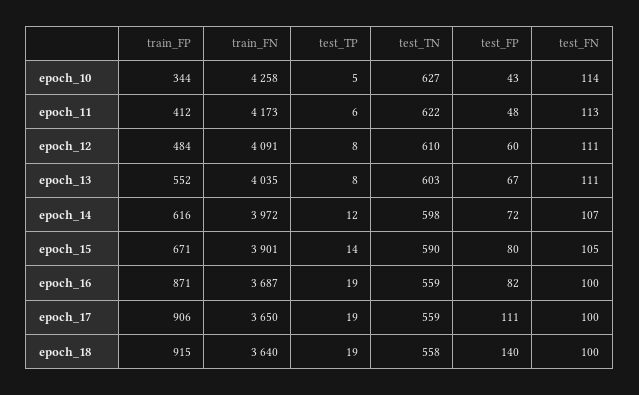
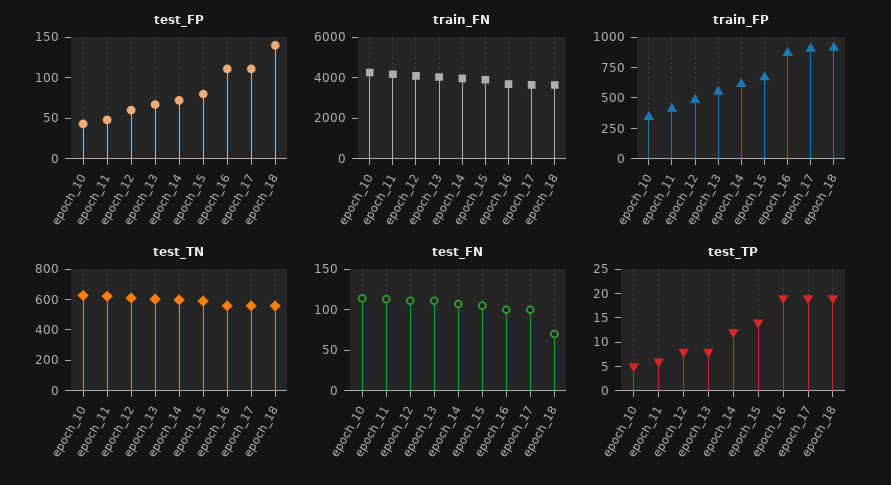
  {
    "train_FP": {
      "epoch_10": 344,
      "epoch_11": 412,
      "epoch_12": 484,
      "epoch_13": 552,
      "epoch_14": 616,
      "epoch_15": 671,
      "epoch_16": 871,
      "epoch_17": 906,
      "epoch_18": 915
    },
    "train_FN": {
      "epoch_10": 4258,
      "epoch_11": 4173,
      "epoch_12": 4091,
      "epoch_13": 4035,
      "epoch_14": 3972,
      "epoch_15": 3901,
      "epoch_16": 3687,
      "epoch_17": 3650,
      "epoch_18": 3640
    },
    "test_TP": {
      "epoch_10": 5,
      "epoch_11": 6,
      "epoch_12": 8,
      "epoch_13": 8,
      "epoch_14": 12,
      "epoch_15": 14,
      "epoch_16": 19,
      "epoch_17": 19,
      "epoch_18": 19
    },
    "test_TN": {
      "epoch_10": 627,
      "epoch_11": 622,
      "epoch_12": 610,
      "epoch_13": 603,
      "epoch_14": 598,
      "epoch_15": 590,
      "epoch_16": 559,
      "epoch_17": 559,
      "epoch_18": 558
    },
    "test_FP": {
      "epoch_10": 43,
      "epoch_11": 48,
      "epoch_12": 60,
      "epoch_13": 67,
      "epoch_14": 72,
      "epoch_15": 80,
-     "epoch_16": 82,
+     "epoch_16": 110,
      "epoch_17": 111,
      "epoch_18": 140
    },
    "test_FN": {
      "epoch_10": 114,
      "epoch_11": 113,
      "epoch_12": 111,
      "epoch_13": 111,
      "epoch_14": 107,
      "epoch_15": 105,
      "epoch_16": 100,
      "epoch_17": 100,
-     "epoch_18": 100
+     "epoch_18": 70
    }
  }

